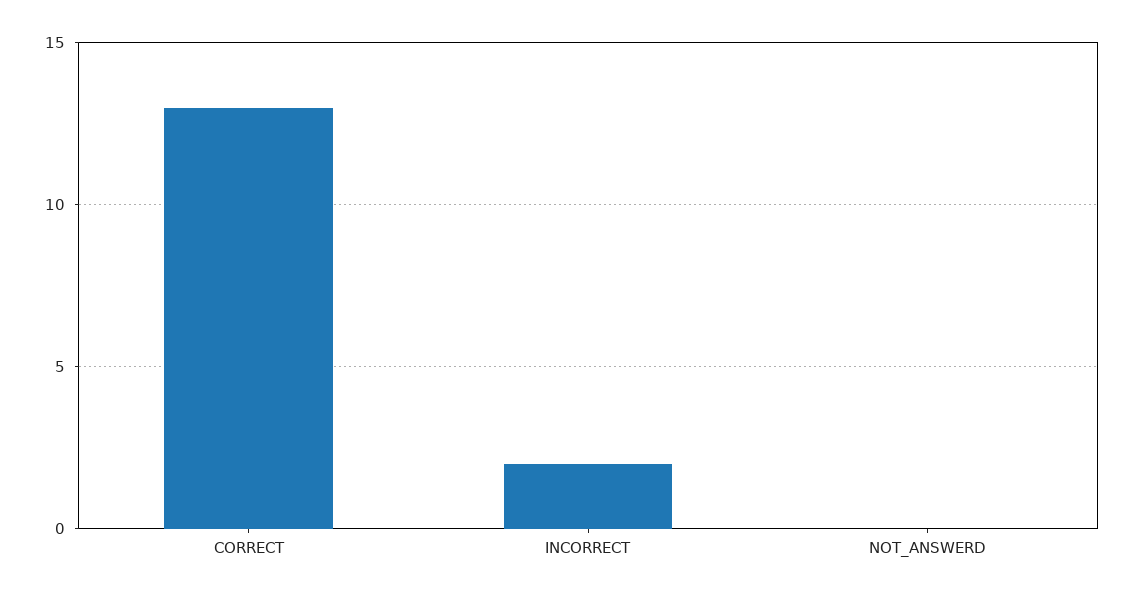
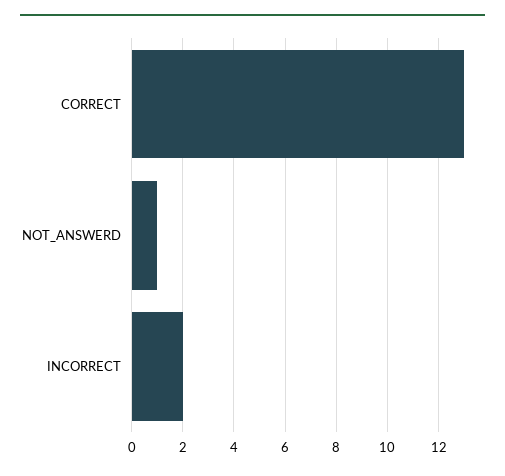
  {
    "CORRECT": 13,
    "INCORRECT": 2,
-   "NOT_ANSWERD": 0
+   "NOT_ANSWERD": 1
  }

